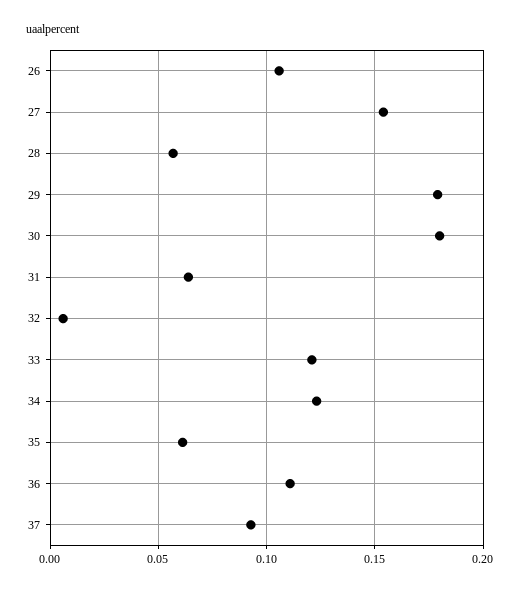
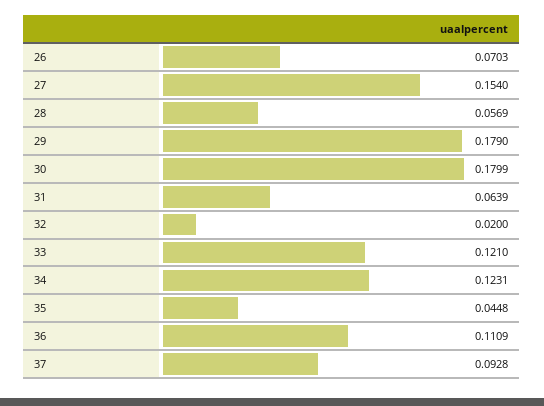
  {
-   "26": 0.105,
+   "26": 0.0703,
    "27": 0.154,
    "28": 0.0569,
    "29": 0.179,
    "30": 0.1799,
    "31": 0.0639,
-   "32": 0.005,
+   "32": 0.02,
    "33": 0.121,
    "34": 0.1231,
-   "35": 0.06,
+   "35": 0.0448,
    "36": 0.1109,
    "37": 0.0928
  }

